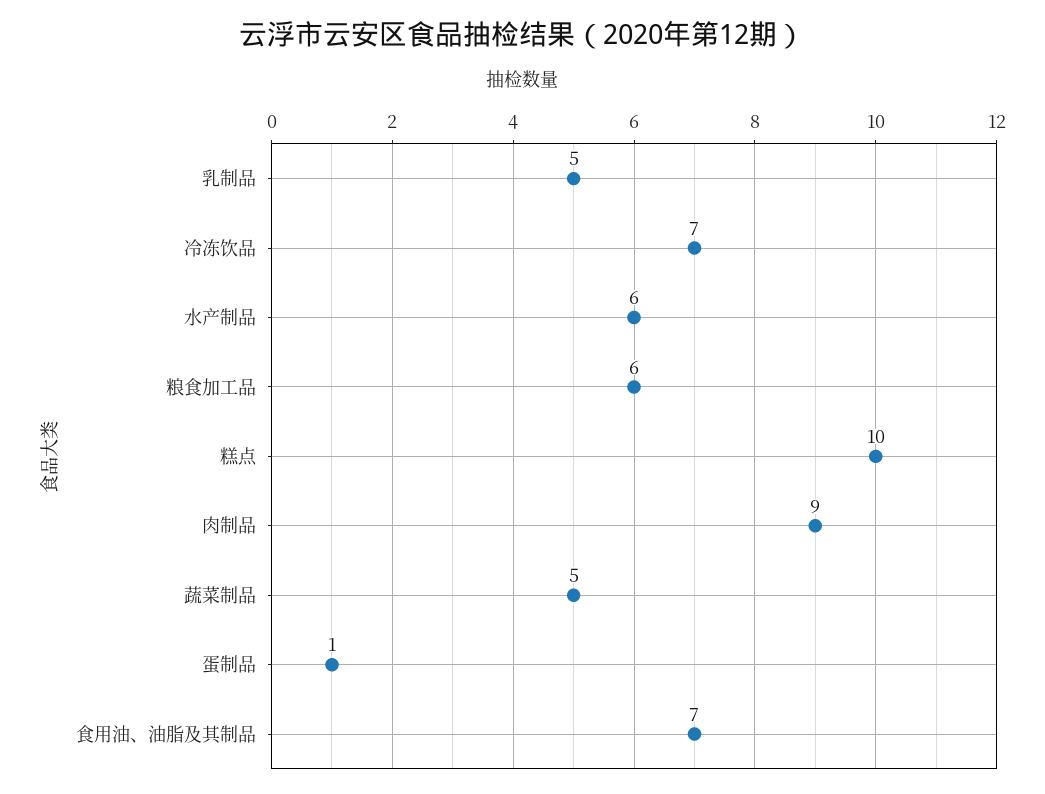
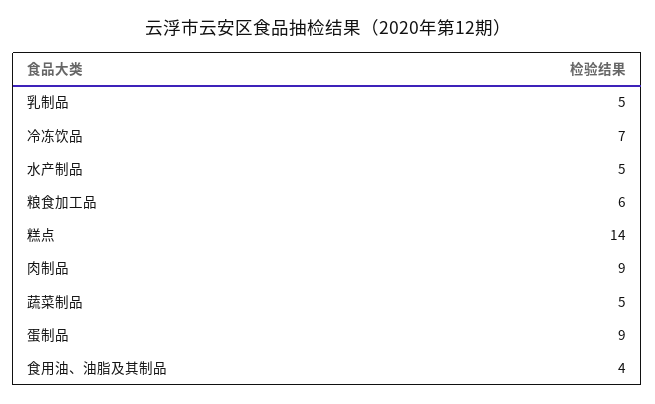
  {
    "乳制品": 5,
    "冷冻饮品": 7,
-   "水产制品": 6,
+   "水产制品": 5,
    "粮食加工品": 6,
-   "糕点": 10,
+   "糕点": 14,
    "肉制品": 9,
    "蔬菜制品": 5,
-   "蛋制品": 1,
+   "蛋制品": 9,
-   "食用油、油脂及其制品": 7
+   "食用油、油脂及其制品": 4
  }

